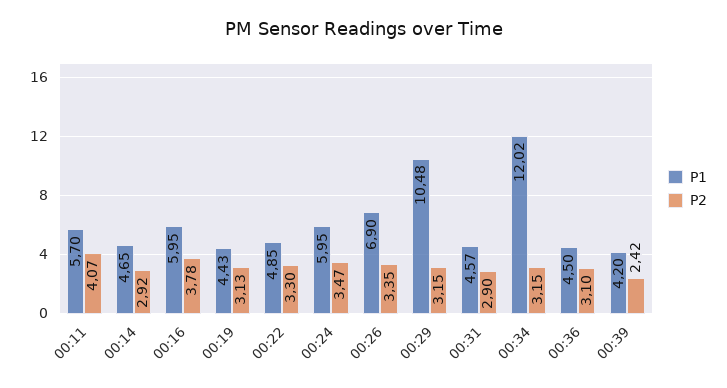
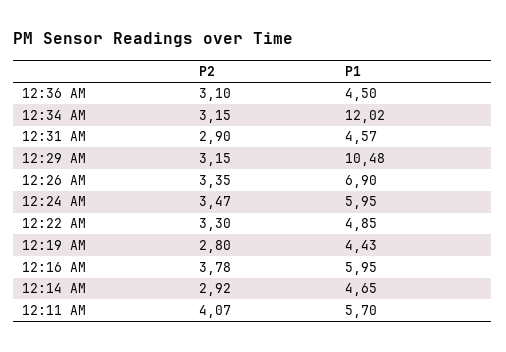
  {
    "P1": {
      "00:11": 5.7,
      "00:14": 4.65,
      "00:16": 5.95,
      "00:19": 4.43,
      "00:22": 4.85,
      "00:24": 5.95,
      "00:26": 6.9,
      "00:29": 10.48,
      "00:31": 4.57,
      "00:34": 12.02,
-     "00:36": 4.5,
+     "00:36": 4.5
-     "00:39": 4.2
    },
    "P2": {
      "00:11": 4.07,
      "00:14": 2.92,
      "00:16": 3.78,
-     "00:19": 3.13,
+     "00:19": 2.8,
      "00:22": 3.3,
      "00:24": 3.47,
      "00:26": 3.35,
      "00:29": 3.15,
      "00:31": 2.9,
      "00:34": 3.15,
-     "00:36": 3.1,
+     "00:36": 3.1
-     "00:39": 2.42
    }
  }

